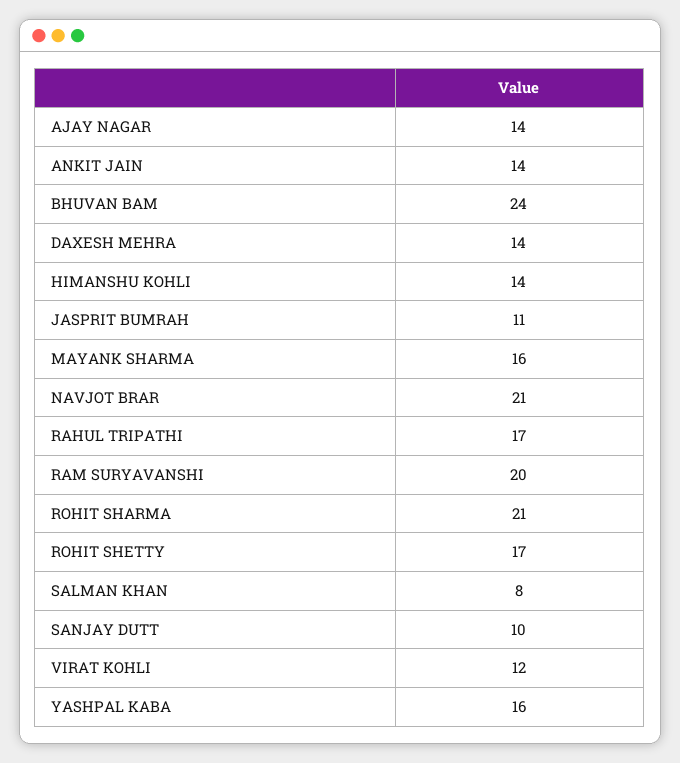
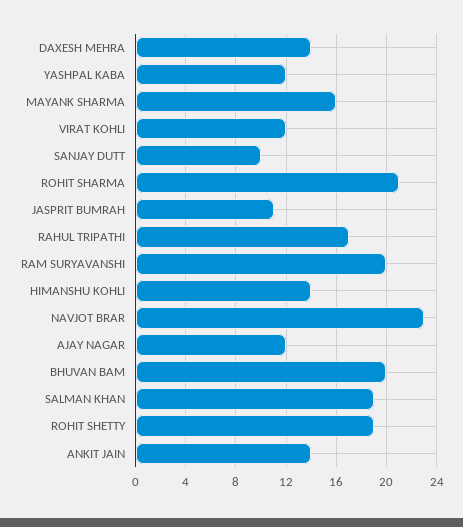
  {
-   "AJAY NAGAR": 14,
+   "AJAY NAGAR": 12,
    "ANKIT JAIN": 14,
-   "BHUVAN BAM": 24,
+   "BHUVAN BAM": 20,
    "DAXESH MEHRA": 14,
    "HIMANSHU KOHLI": 14,
    "JASPRIT BUMRAH": 11,
    "MAYANK SHARMA": 16,
-   "NAVJOT BRAR": 21,
+   "NAVJOT BRAR": 23,
    "RAHUL TRIPATHI": 17,
    "RAM SURYAVANSHI": 20,
    "ROHIT SHARMA": 21,
-   "ROHIT SHETTY": 17,
+   "ROHIT SHETTY": 19,
-   "SALMAN KHAN": 8,
+   "SALMAN KHAN": 19,
    "SANJAY DUTT": 10,
    "VIRAT KOHLI": 12,
-   "YASHPAL KABA": 16
+   "YASHPAL KABA": 12
  }

